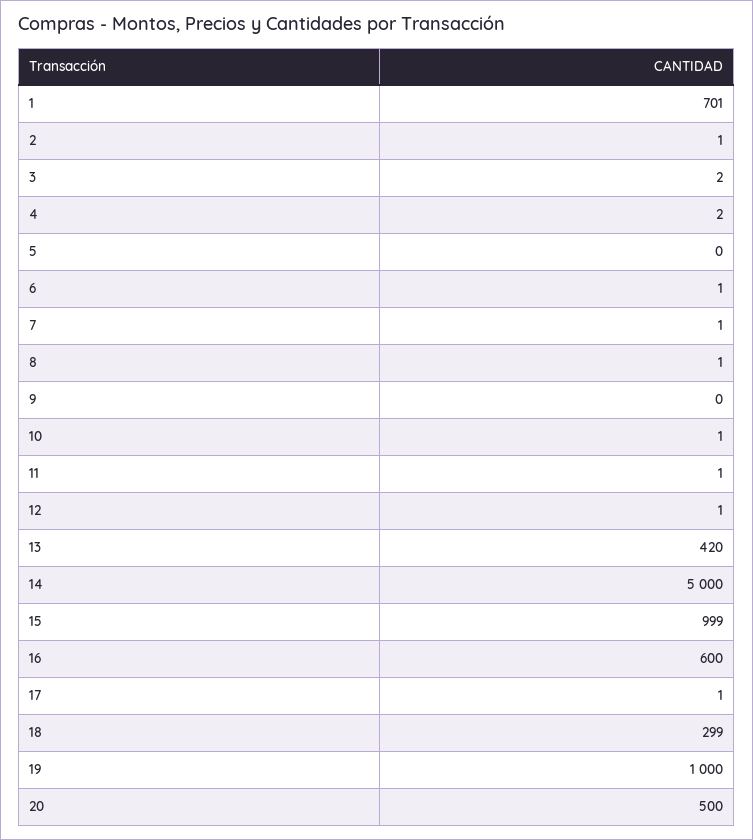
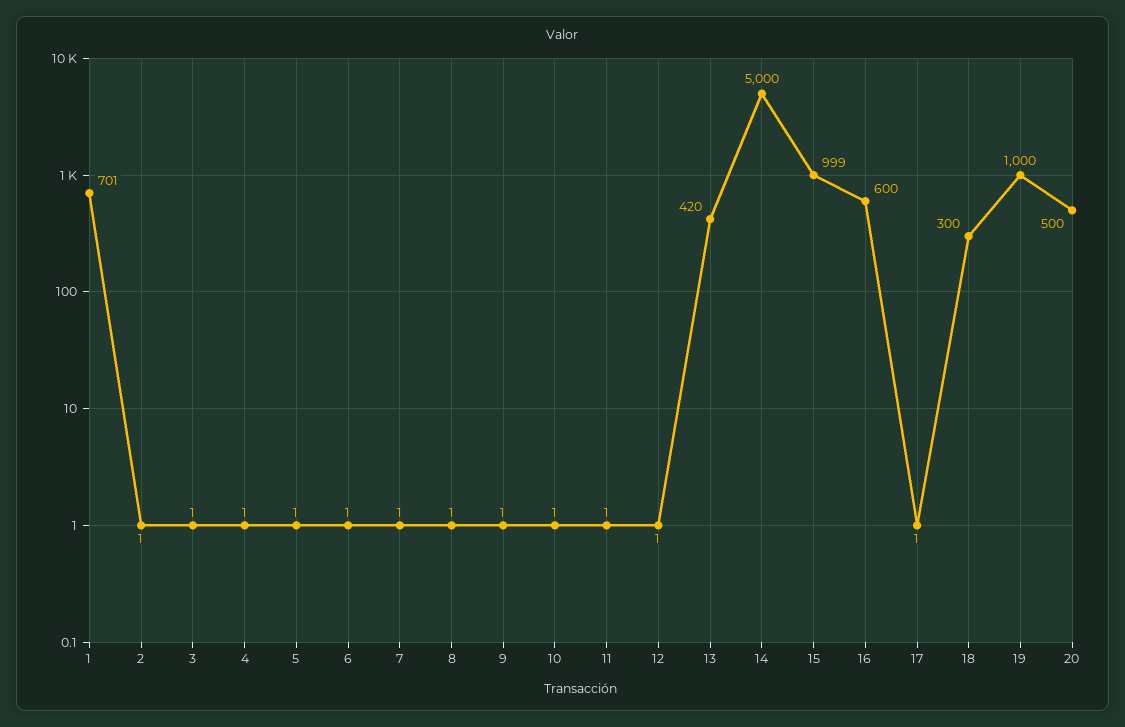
  {
    "1": 701,
    "2": 1,
-   "3": 2,
+   "3": 1,
-   "4": 2,
+   "4": 1,
-   "5": 0,
+   "5": 1,
    "6": 1,
    "7": 1,
    "8": 1,
-   "9": 0,
+   "9": 1,
    "10": 1,
    "11": 1,
    "12": 1,
    "13": 420,
    "14": 5000,
    "15": 999,
    "16": 600,
    "17": 1,
-   "18": 299,
+   "18": 300,
    "19": 1000,
    "20": 500
  }

